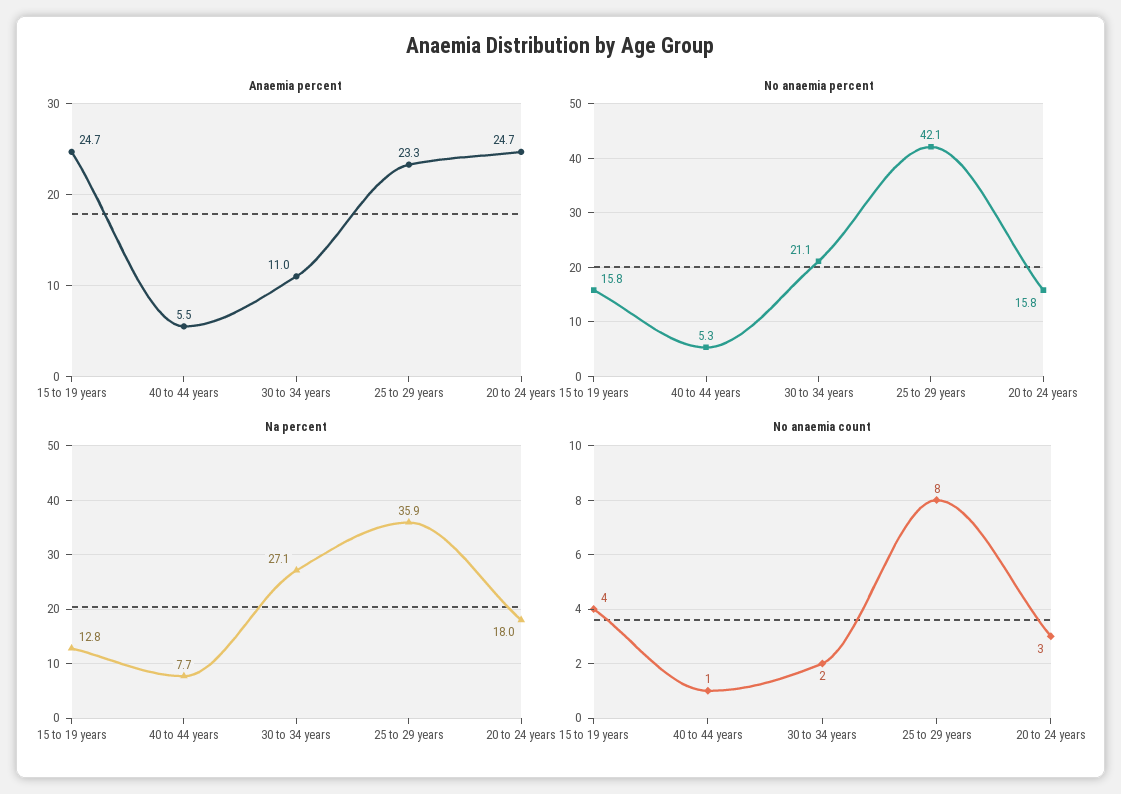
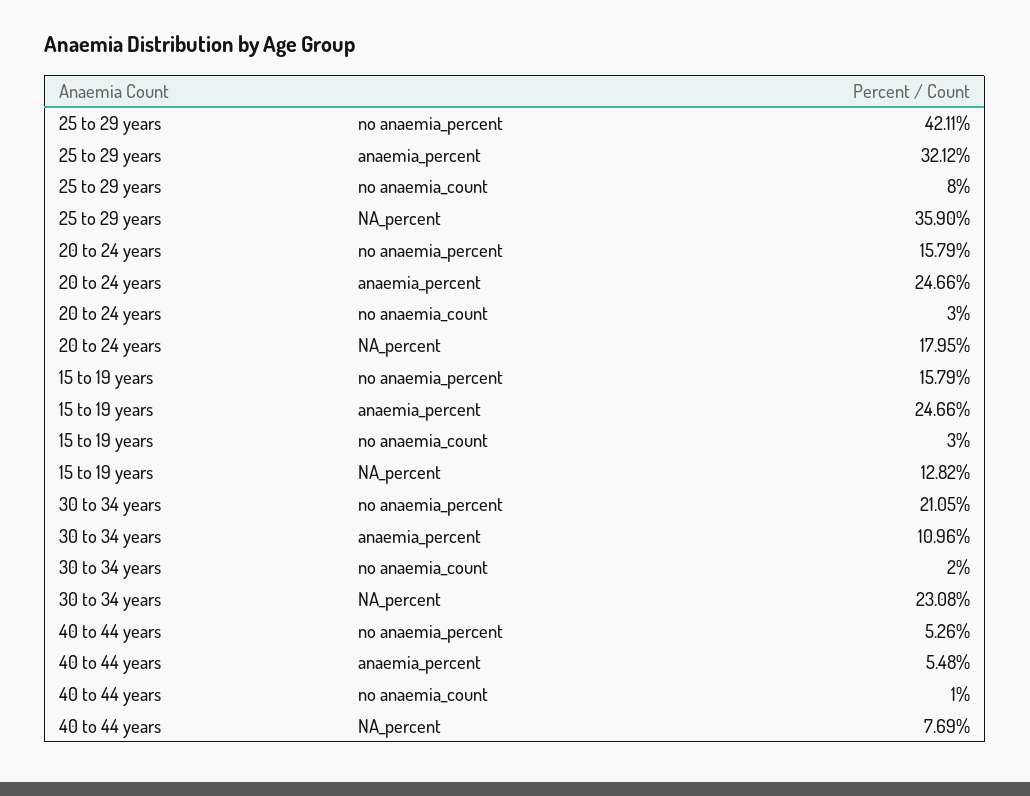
  {
    "Anaemia percent": {
      "15 to 19 years": 24.66,
      "40 to 44 years": 5.48,
      "30 to 34 years": 10.96,
-     "25 to 29 years": 23.3,
+     "25 to 29 years": 32.12,
      "20 to 24 years": 24.66
    },
    "No anaemia percent": {
      "15 to 19 years": 15.79,
      "40 to 44 years": 5.26,
      "30 to 34 years": 21.05,
      "25 to 29 years": 42.11,
      "20 to 24 years": 15.79
    },
    "Na percent": {
      "15 to 19 years": 12.82,
      "40 to 44 years": 7.69,
-     "30 to 34 years": 27.1,
+     "30 to 34 years": 23.08,
      "25 to 29 years": 35.9,
      "20 to 24 years": 17.95
    },
    "No anaemia count": {
-     "15 to 19 years": 4,
+     "15 to 19 years": 3,
      "40 to 44 years": 1,
      "30 to 34 years": 2,
      "25 to 29 years": 8,
      "20 to 24 years": 3
    }
  }

